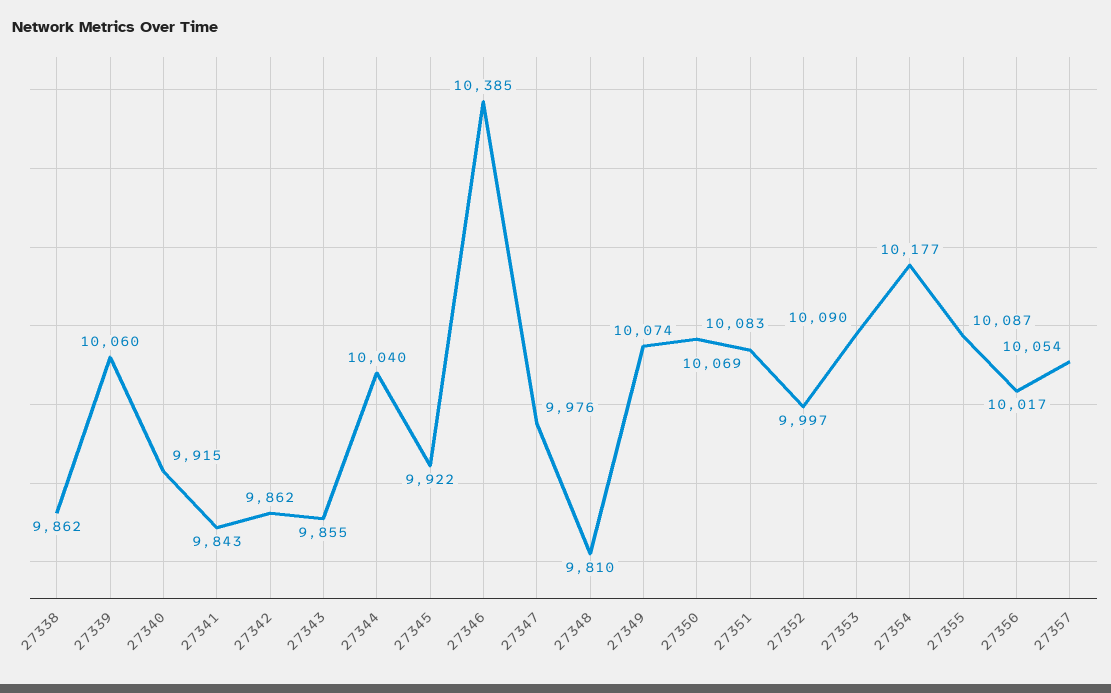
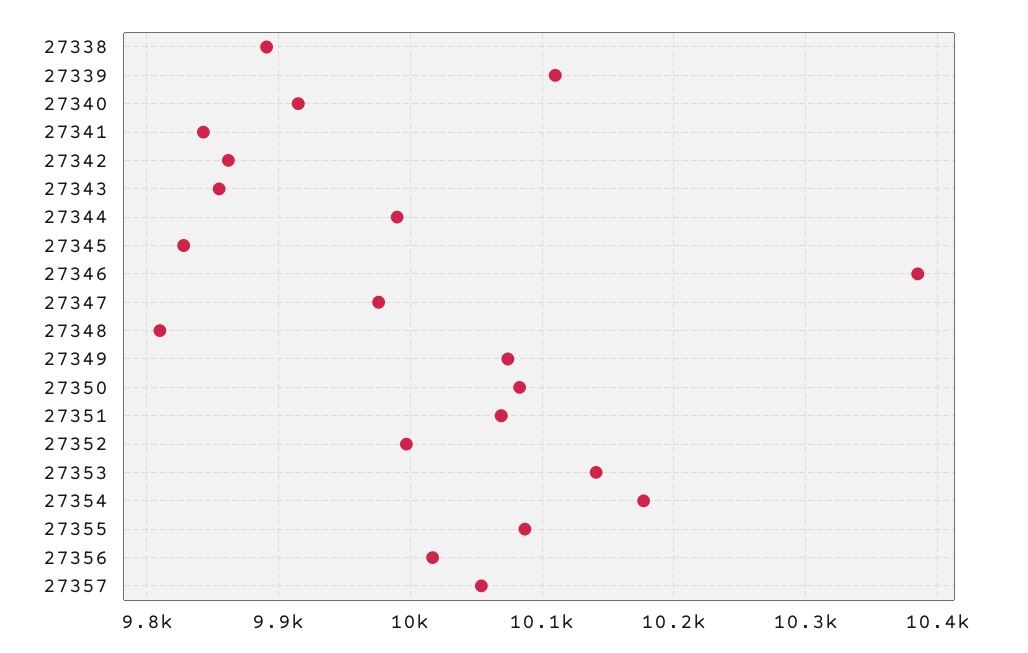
  {
-   "27338": 9862,
+   "27338": 9890,
-   "27339": 10060,
+   "27339": 10110,
    "27340": 9915,
    "27341": 9843,
    "27342": 9862,
    "27343": 9855,
-   "27344": 10040,
+   "27344": 9990,
-   "27345": 9922,
+   "27345": 9830,
    "27346": 10385,
    "27347": 9976,
    "27348": 9810,
    "27349": 10074,
    "27350": 10083,
    "27351": 10069,
    "27352": 9997,
-   "27353": 10090,
+   "27353": 10140,
    "27354": 10177,
    "27355": 10087,
    "27356": 10017,
    "27357": 10054
  }

